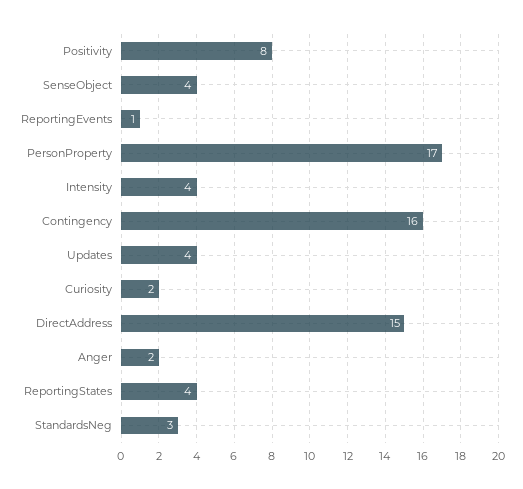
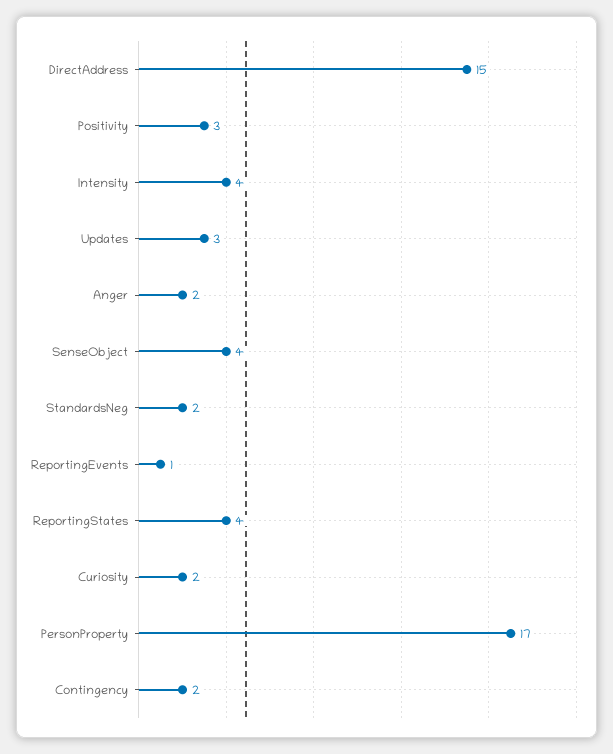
  {
-   "Positivity": 8,
+   "Positivity": 3,
    "SenseObject": 4,
    "ReportingEvents": 1,
    "PersonProperty": 17,
    "Intensity": 4,
-   "Contingency": 16,
+   "Contingency": 2,
-   "Updates": 4,
+   "Updates": 3,
    "Curiosity": 2,
    "DirectAddress": 15,
    "Anger": 2,
    "ReportingStates": 4,
-   "StandardsNeg": 3
+   "StandardsNeg": 2
  }

